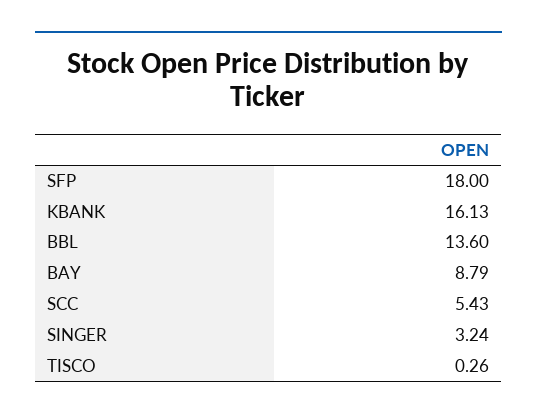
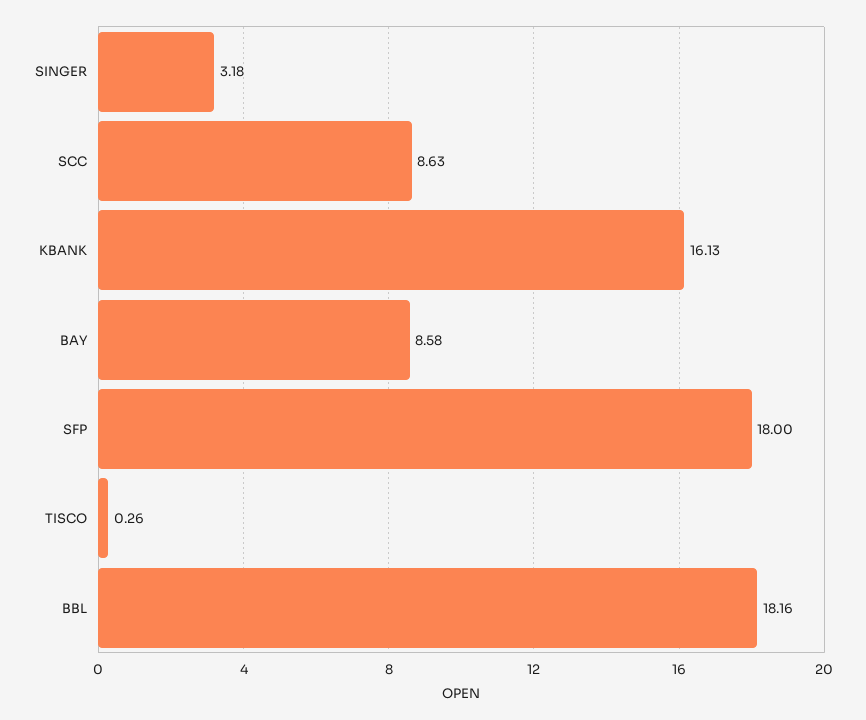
  {
    "SFP": 18,
    "KBANK": 16.13,
-   "BBL": 13.6,
+   "BBL": 18.16,
-   "BAY": 8.79,
+   "BAY": 8.58,
-   "SCC": 5.43,
+   "SCC": 8.63,
-   "SINGER": 3.24,
+   "SINGER": 3.18,
    "TISCO": 0.26
  }

